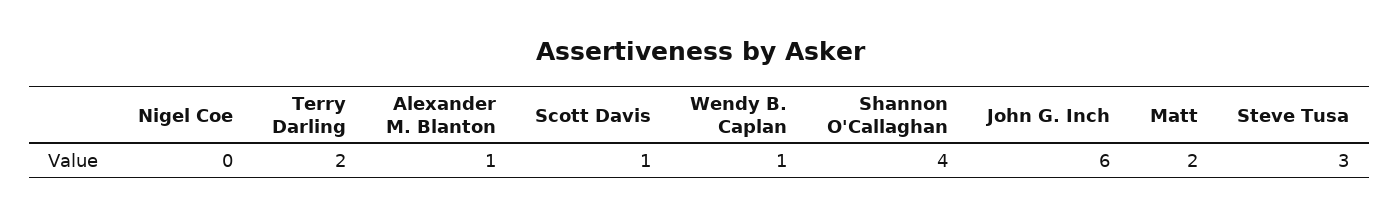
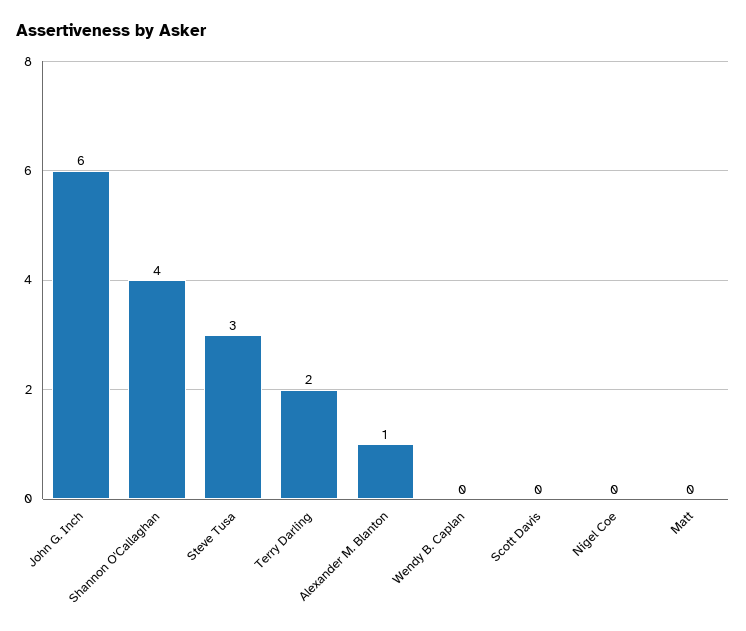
  {
    "Nigel Coe": 0,
    "Terry Darling": 2,
    "Alexander M. Blanton": 1,
-   "Scott Davis": 1,
+   "Scott Davis": 0,
-   "Wendy B. Caplan": 1,
+   "Wendy B. Caplan": 0,
    "Shannon O'Callaghan": 4,
    "John G. Inch": 6,
-   "Matt": 2,
+   "Matt": 0,
    "Steve Tusa": 3
  }

